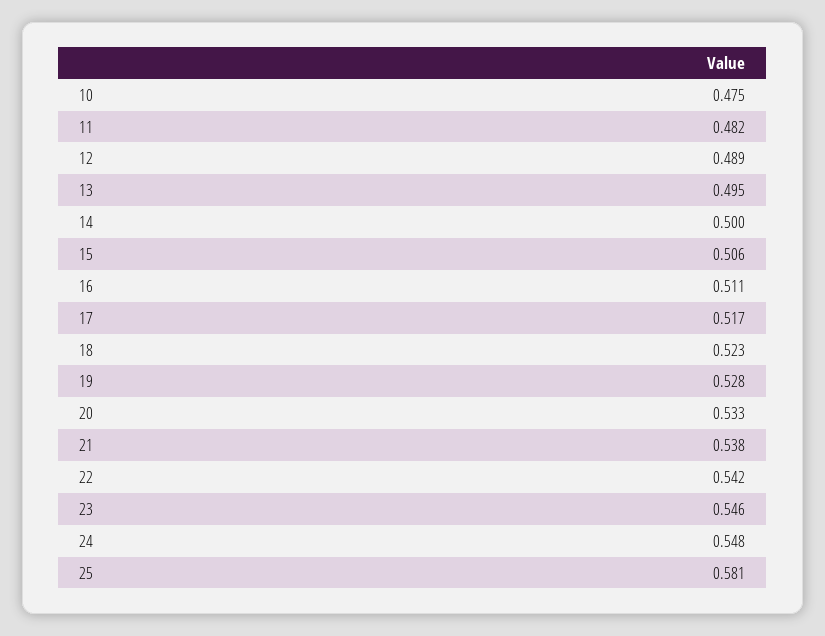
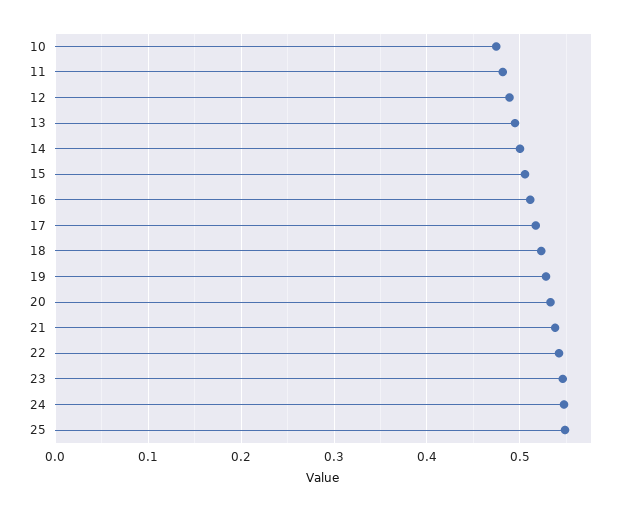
  {
    "10": 0.475,
    "11": 0.482,
    "12": 0.489,
    "13": 0.495,
    "14": 0.5,
    "15": 0.506,
    "16": 0.511,
    "17": 0.517,
    "18": 0.523,
    "19": 0.528,
    "20": 0.533,
    "21": 0.538,
    "22": 0.542,
    "23": 0.546,
    "24": 0.548,
-   "25": 0.581
+   "25": 0.55
  }

